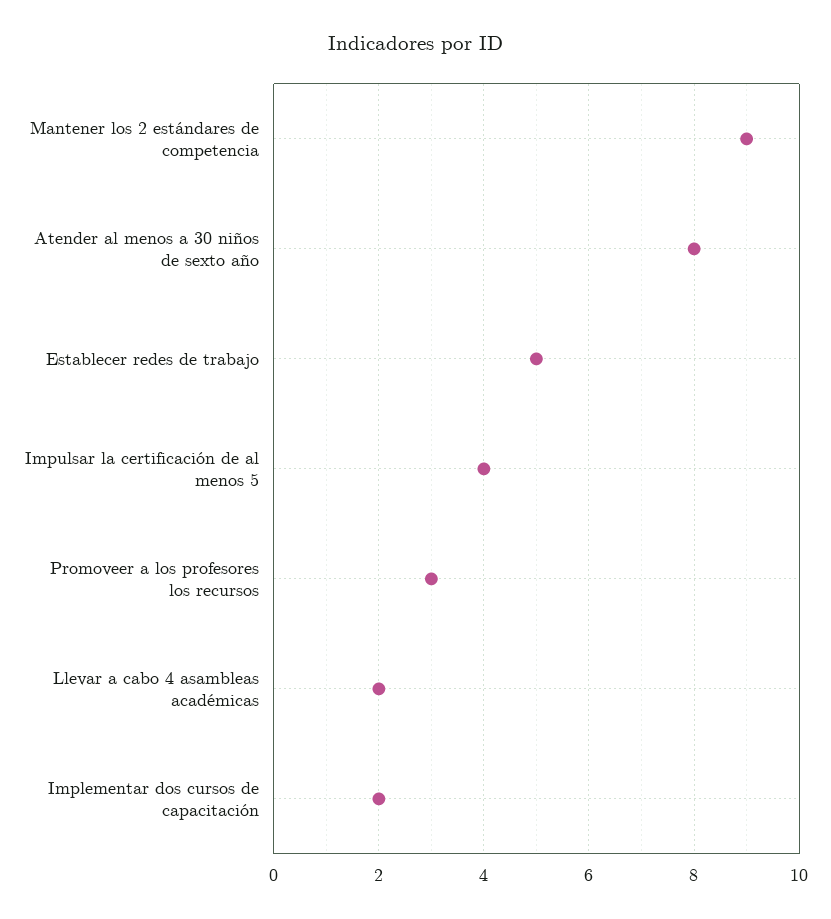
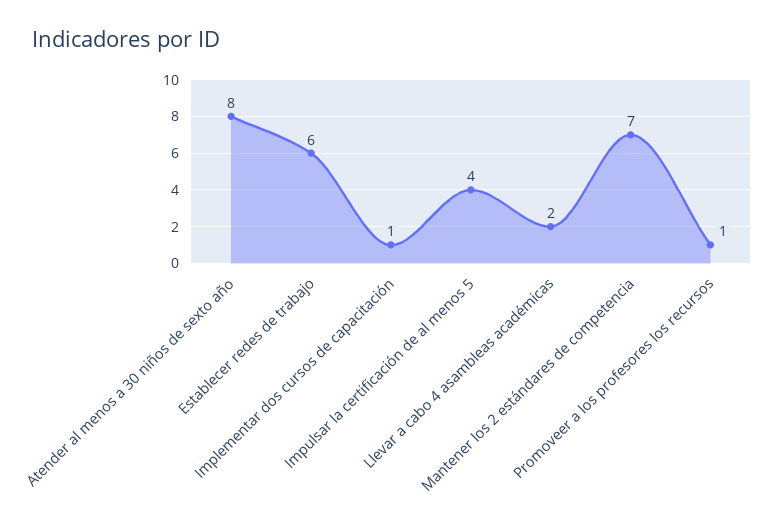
  {
-   "Mantener los 2 estándares de competencia": 9,
+   "Mantener los 2 estándares de competencia": 7,
    "Atender al menos a 30 niños de sexto año": 8,
-   "Establecer redes de trabajo": 5,
+   "Establecer redes de trabajo": 6,
    "Impulsar la certificación de al menos 5": 4,
-   "Promoveer a los profesores los recursos": 3,
+   "Promoveer a los profesores los recursos": 1,
    "Llevar a cabo 4 asambleas académicas": 2,
-   "Implementar dos cursos de capacitación": 2
+   "Implementar dos cursos de capacitación": 1
  }

